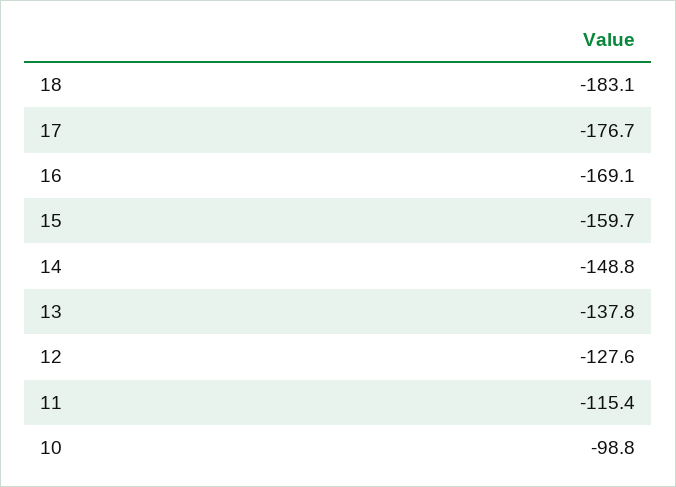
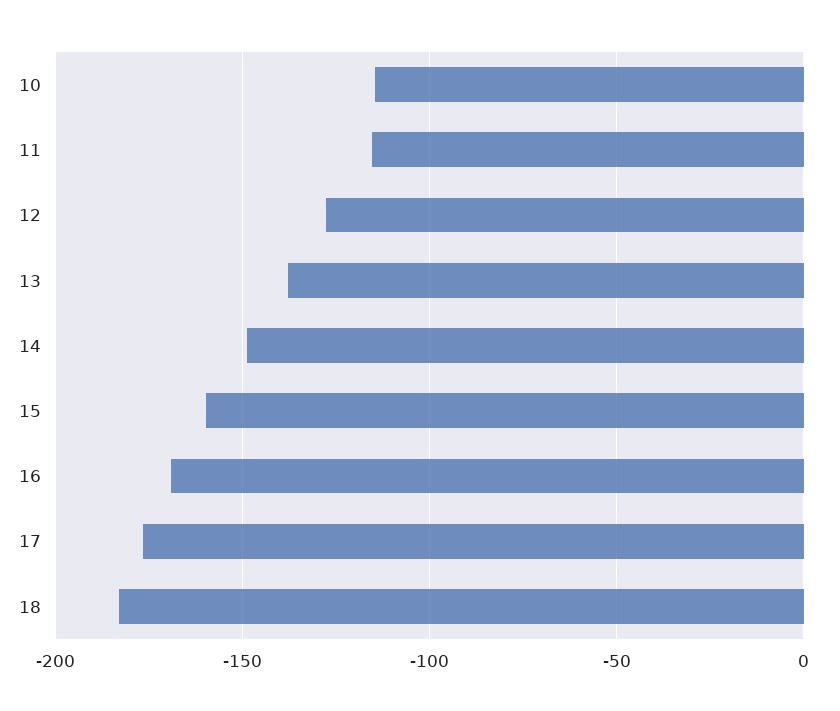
  {
    "18": -183.1,
    "17": -176.7,
    "16": -169.1,
    "15": -159.7,
    "14": -148.8,
    "13": -137.8,
    "12": -127.6,
    "11": -115.4,
-   "10": -98.8
+   "10": -115
  }

